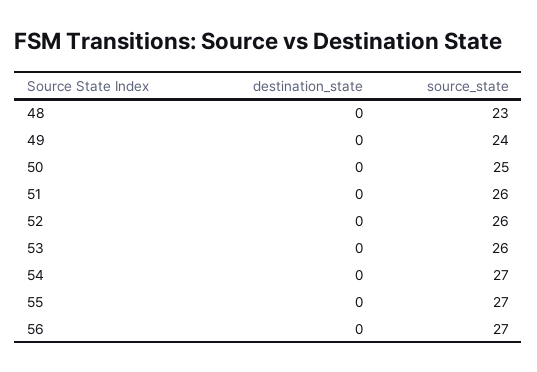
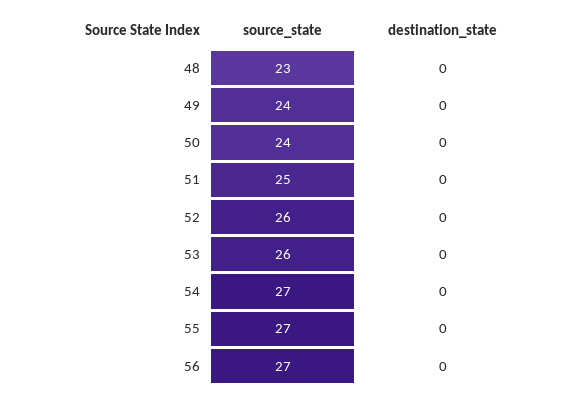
  {
    "destination_state": {
      "48": 0,
      "49": 0,
      "50": 0,
      "51": 0,
      "52": 0,
      "53": 0,
      "54": 0,
      "55": 0,
      "56": 0
    },
    "source_state": {
      "48": 23,
      "49": 24,
-     "50": 25,
+     "50": 24,
-     "51": 26,
+     "51": 25,
      "52": 26,
      "53": 26,
      "54": 27,
      "55": 27,
      "56": 27
    }
  }

